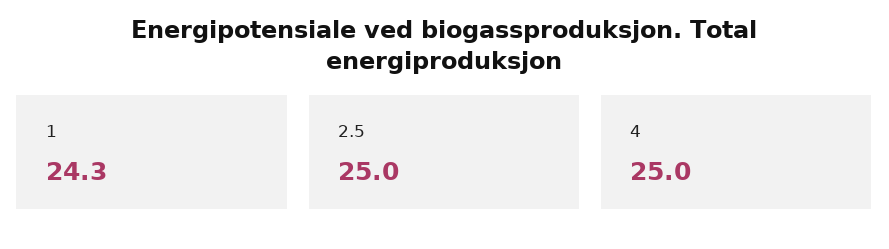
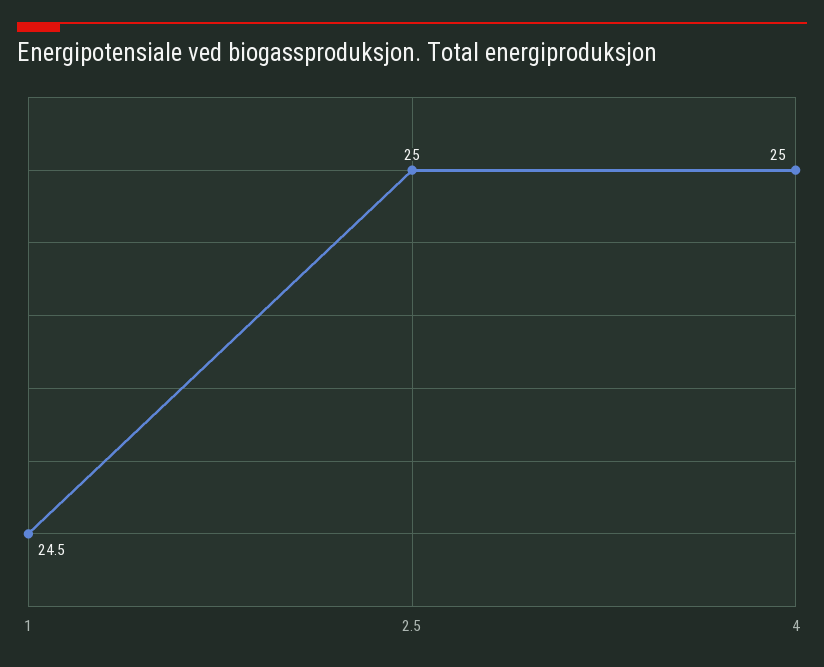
  {
-   "1": 24.3,
+   "1": 24.5,
    "2.5": 25,
    "4": 25
  }

